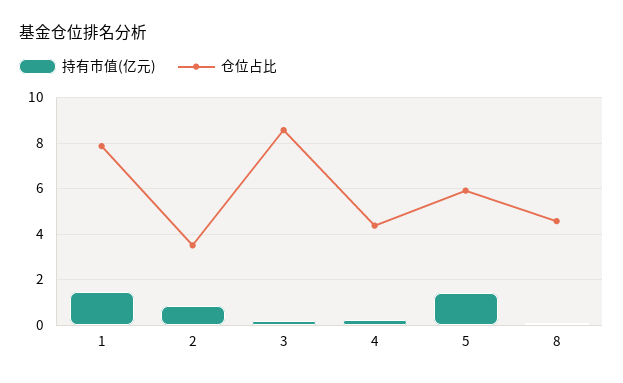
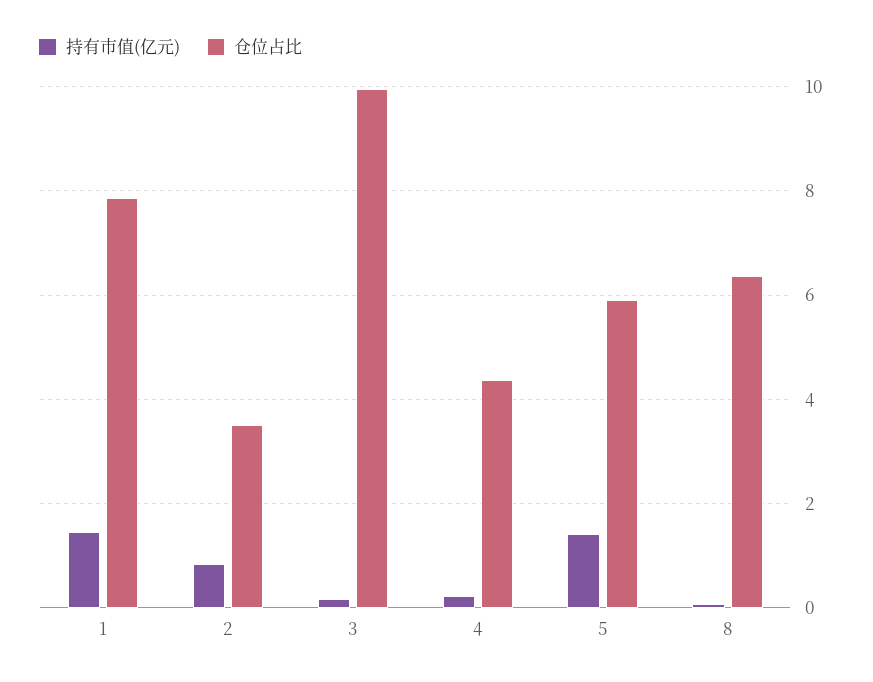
  {
    "持有市值(亿元)": {
      "1": 1.4,
      "2": 0.8,
      "3": 0.2,
      "4": 0.2,
      "5": 1.4,
      "8": 0
    },
    "仓位占比": {
      "1": 7.8,
      "2": 3.6,
-     "3": 8.5,
+     "3": 10,
      "4": 4.4,
      "5": 6,
-     "8": 4.5
+     "8": 6.4
    }
  }

